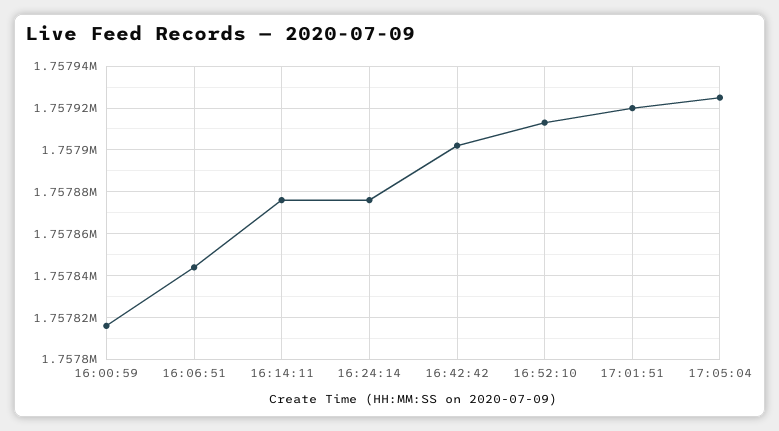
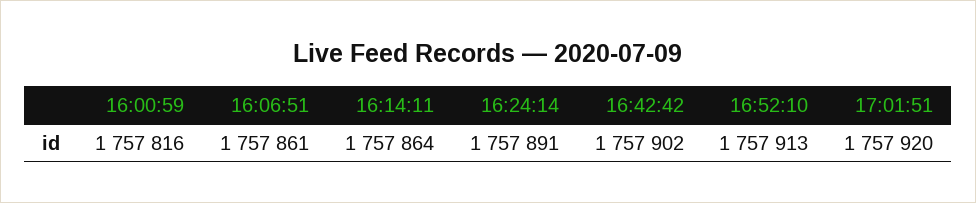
  {
    "16:00:59": 1757816,
-   "16:06:51": 1757845,
+   "16:06:51": 1757861,
-   "16:14:11": 1757875,
+   "16:14:11": 1757864,
-   "16:24:14": 1757875,
+   "16:24:14": 1757891,
    "16:42:42": 1757902,
    "16:52:10": 1757913,
-   "17:01:51": 1757920,
+   "17:01:51": 1757920
-   "17:05:04": 1757925
  }

